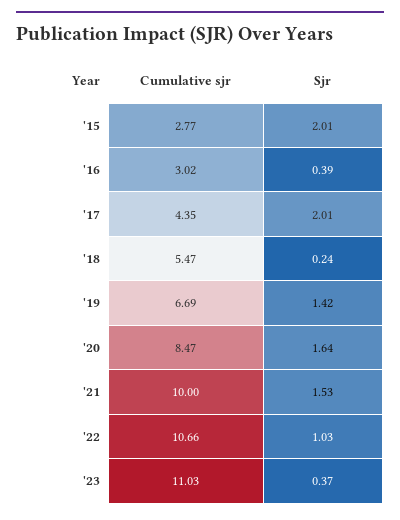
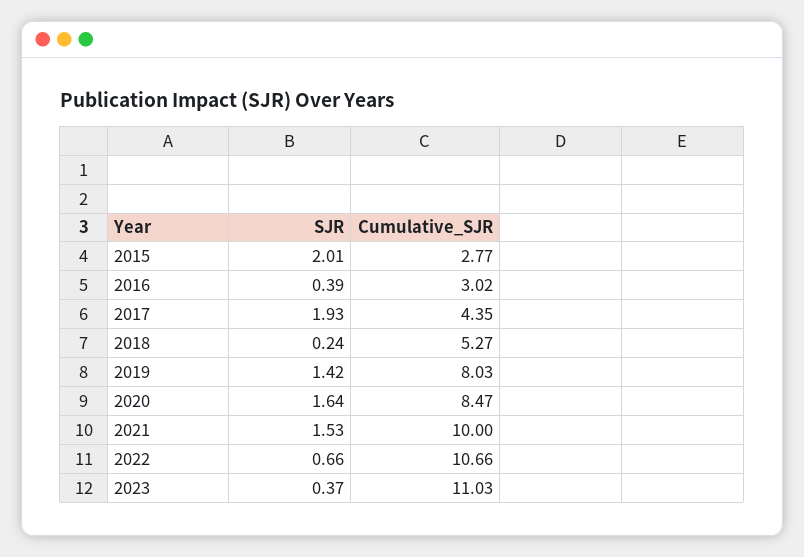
  {
    "Cumulative sjr": {
      "'15": 2.77,
      "'16": 3.02,
      "'17": 4.35,
-     "'18": 5.47,
+     "'18": 5.27,
-     "'19": 6.69,
+     "'19": 8.03,
      "'20": 8.47,
      "'21": 10,
      "'22": 10.66,
      "'23": 11.03
    },
    "Sjr": {
      "'15": 2.01,
      "'16": 0.39,
-     "'17": 2.01,
+     "'17": 1.93,
      "'18": 0.24,
      "'19": 1.42,
      "'20": 1.64,
      "'21": 1.53,
-     "'22": 1.03,
+     "'22": 0.66,
      "'23": 0.37
    }
  }

